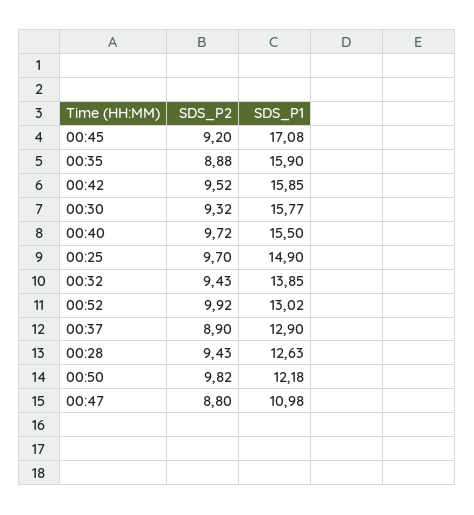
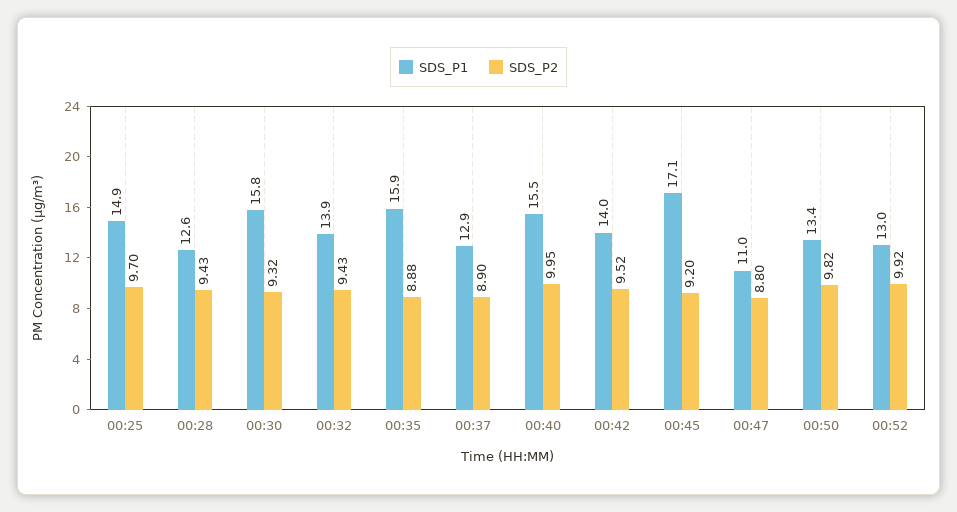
  {
    "SDS_P2": {
      "00:45": 9.2,
      "00:35": 8.88,
      "00:42": 9.52,
      "00:30": 9.32,
-     "00:40": 9.72,
+     "00:40": 9.95,
      "00:25": 9.7,
      "00:32": 9.43,
      "00:52": 9.92,
      "00:37": 8.9,
      "00:28": 9.43,
      "00:50": 9.82,
      "00:47": 8.8
    },
    "SDS_P1": {
      "00:45": 17.08,
      "00:35": 15.9,
-     "00:42": 15.85,
+     "00:42": 14,
      "00:30": 15.77,
      "00:40": 15.5,
      "00:25": 14.9,
      "00:32": 13.85,
      "00:52": 13.02,
      "00:37": 12.9,
      "00:28": 12.63,
-     "00:50": 12.18,
+     "00:50": 13.4,
      "00:47": 10.98
    }
  }

